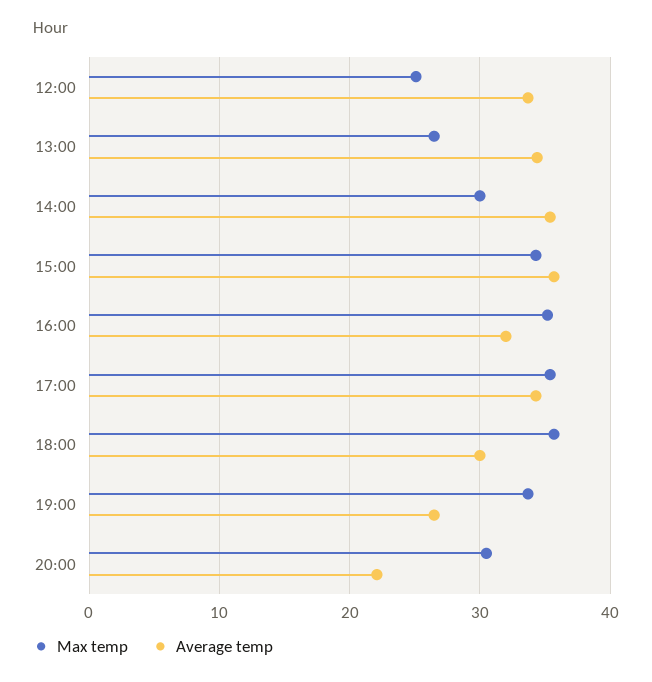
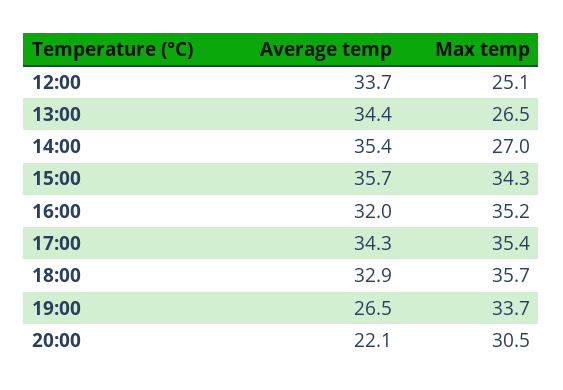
  {
    "Max temp": {
      "12:00": 25.1,
      "13:00": 26.5,
-     "14:00": 30,
+     "14:00": 27,
      "15:00": 34.3,
      "16:00": 35.2,
      "17:00": 35.4,
      "18:00": 35.7,
      "19:00": 33.7,
      "20:00": 30.5
    },
    "Average temp": {
      "12:00": 33.7,
      "13:00": 34.4,
      "14:00": 35.4,
      "15:00": 35.7,
      "16:00": 32,
      "17:00": 34.3,
-     "18:00": 30,
+     "18:00": 32.9,
      "19:00": 26.5,
      "20:00": 22.1
    }
  }

